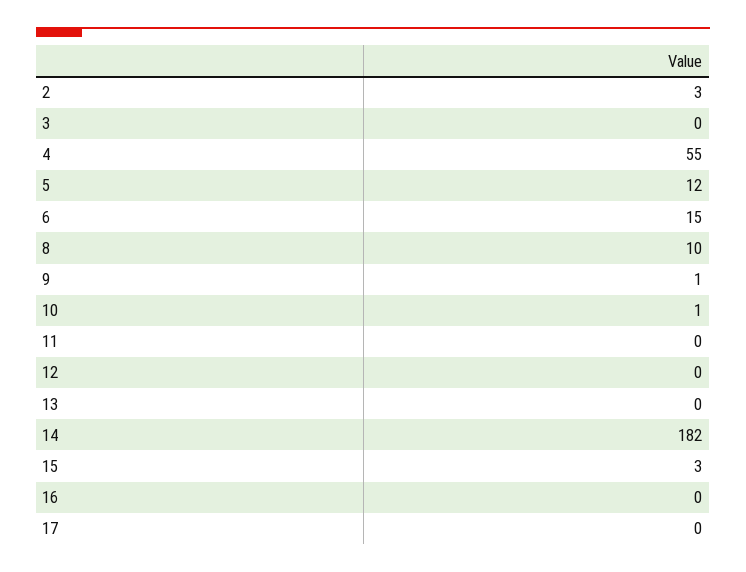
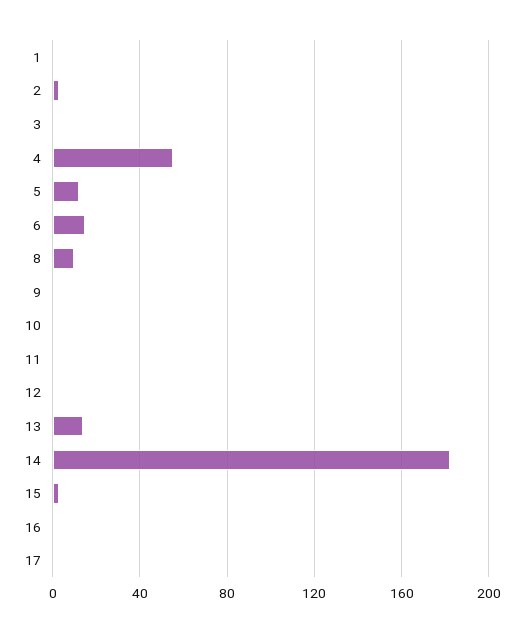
  {
    "2": 3,
    "3": 0,
    "4": 55,
    "5": 12,
    "6": 15,
    "8": 10,
    "9": 1,
    "10": 1,
    "11": 0,
    "12": 0,
-   "13": 0,
+   "13": 15,
    "14": 182,
    "15": 3,
    "16": 0,
-   "17": 0
+   "17": 0,
+   "1": 0
  }

